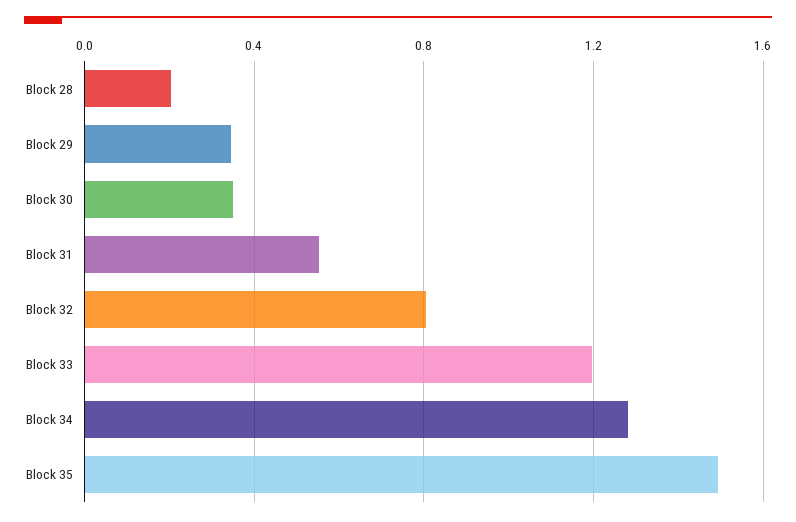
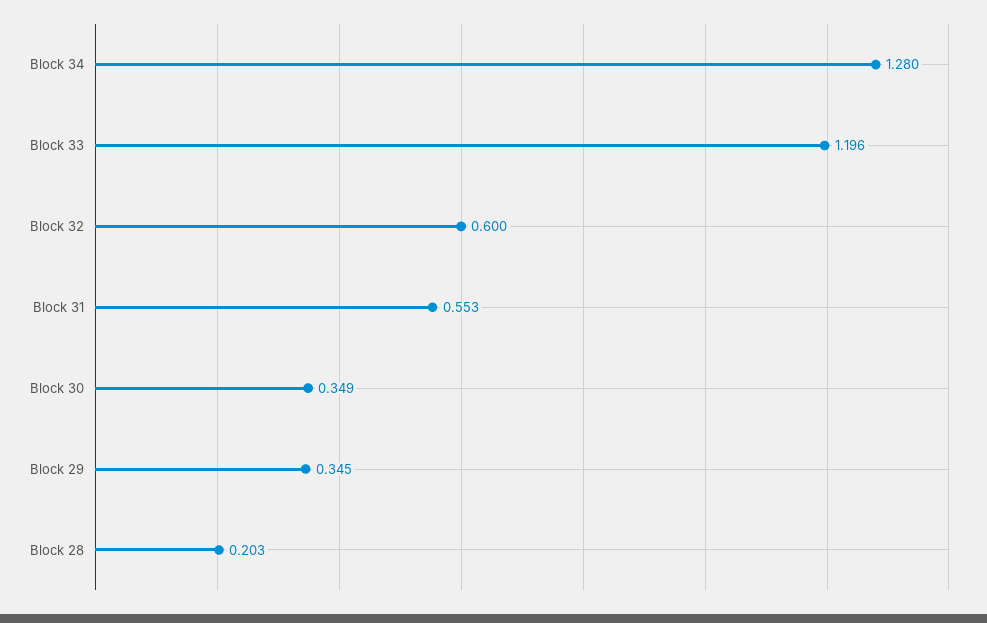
  {
    "Block 28": 0.203,
    "Block 29": 0.345,
    "Block 30": 0.349,
    "Block 31": 0.553,
-   "Block 32": 0.8,
+   "Block 32": 0.6,
    "Block 33": 1.196,
-   "Block 34": 1.28,
+   "Block 34": 1.28
-   "Block 35": 1.5
  }

